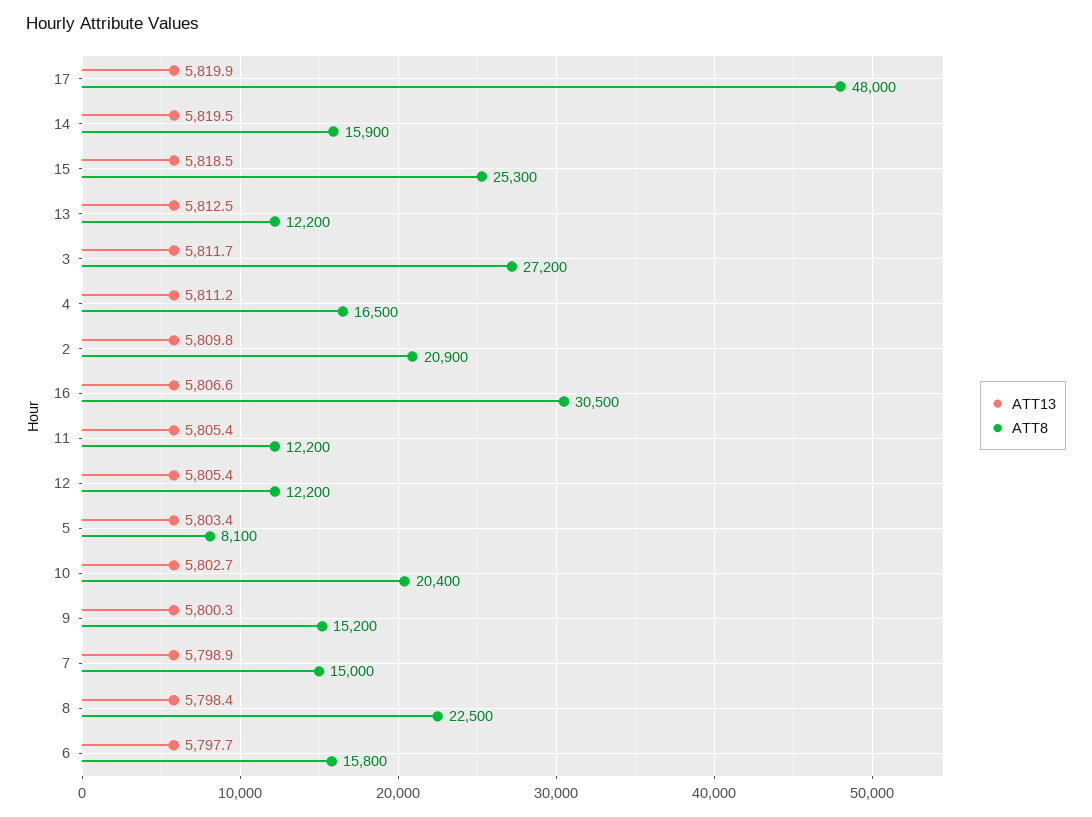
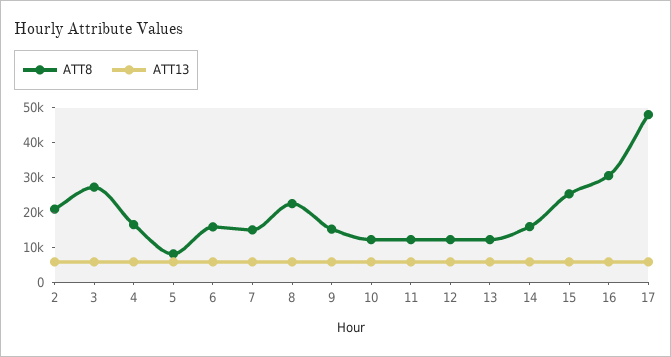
  {
    "ATT13": {
      "17": 5819.9,
      "14": 5819.5,
      "15": 5818.5,
      "13": 5812.5,
      "3": 5811.7,
      "4": 5811.2,
      "2": 5809.8,
      "16": 5806.6,
      "11": 5805.4,
      "12": 5805.4,
      "5": 5803.4,
      "10": 5802.7,
      "9": 5800.3,
      "7": 5798.9,
      "8": 5798.4,
      "6": 5797.7
    },
    "ATT8": {
      "17": 48000,
      "14": 15900,
      "15": 25300,
      "13": 12200,
      "3": 27200,
      "4": 16500,
      "2": 20900,
      "16": 30500,
      "11": 12200,
      "12": 12200,
      "5": 8100,
-     "10": 20400,
+     "10": 12500,
      "9": 15200,
      "7": 15000,
      "8": 22500,
      "6": 15800
    }
  }

